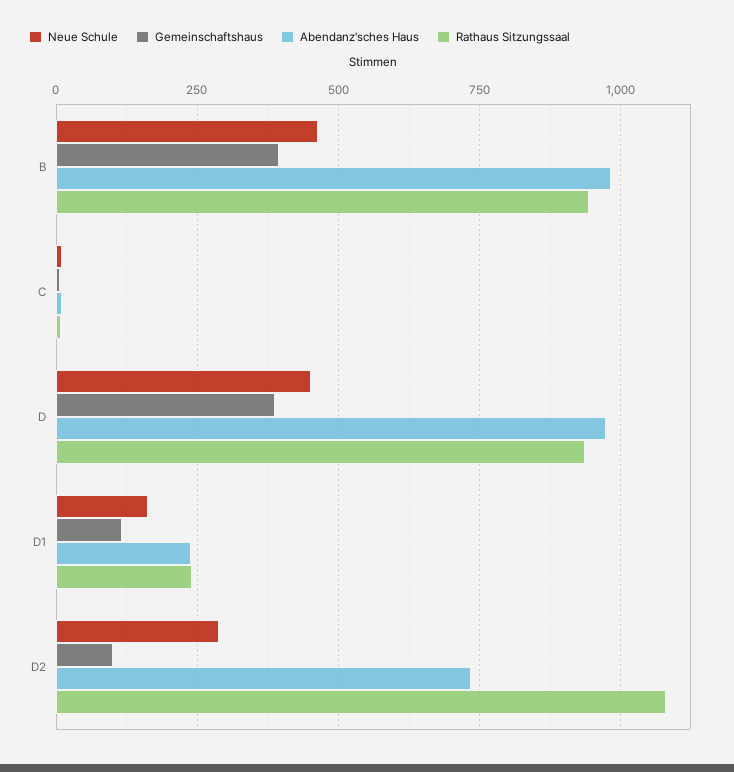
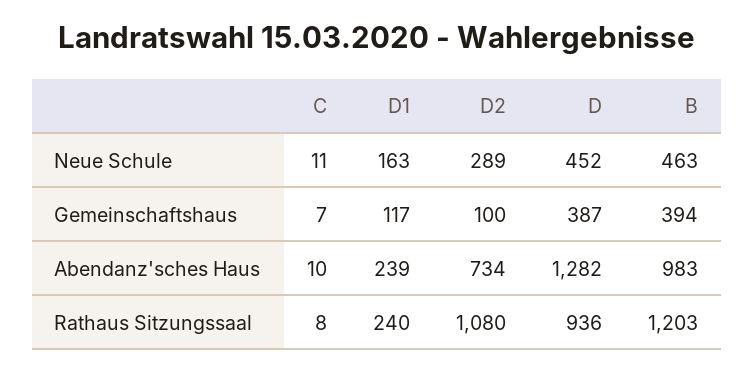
  {
    "Neue Schule": {
      "B": 463,
      "C": 11,
      "D": 452,
      "D1": 163,
      "D2": 289
    },
    "Gemeinschaftshaus": {
      "B": 394,
      "C": 7,
      "D": 387,
      "D1": 117,
      "D2": 100
    },
    "Abendanz'sches Haus": {
      "B": 983,
      "C": 10,
-     "D": 975,
+     "D": 1282,
      "D1": 239,
      "D2": 734
    },
    "Rathaus Sitzungssaal": {
-     "B": 950,
+     "B": 1203,
      "C": 8,
      "D": 936,
      "D1": 240,
      "D2": 1080
    }
  }

